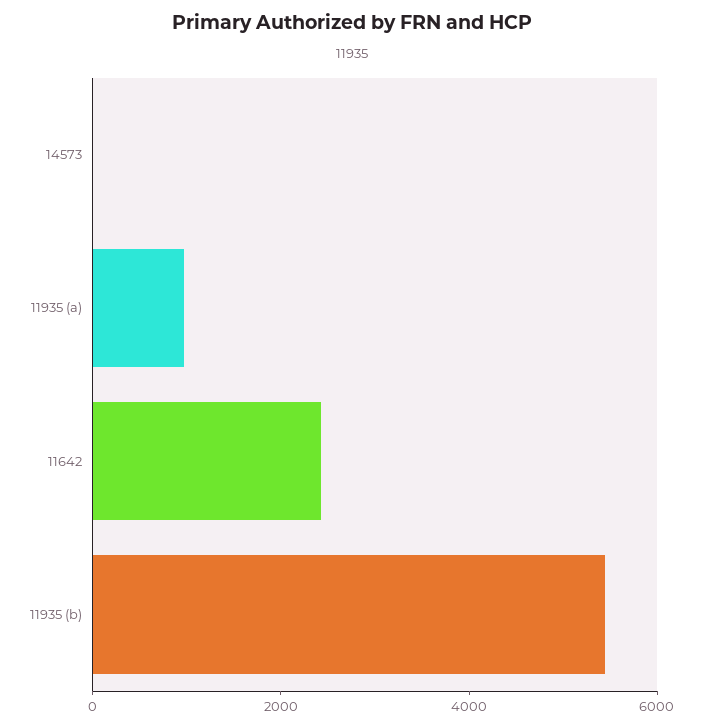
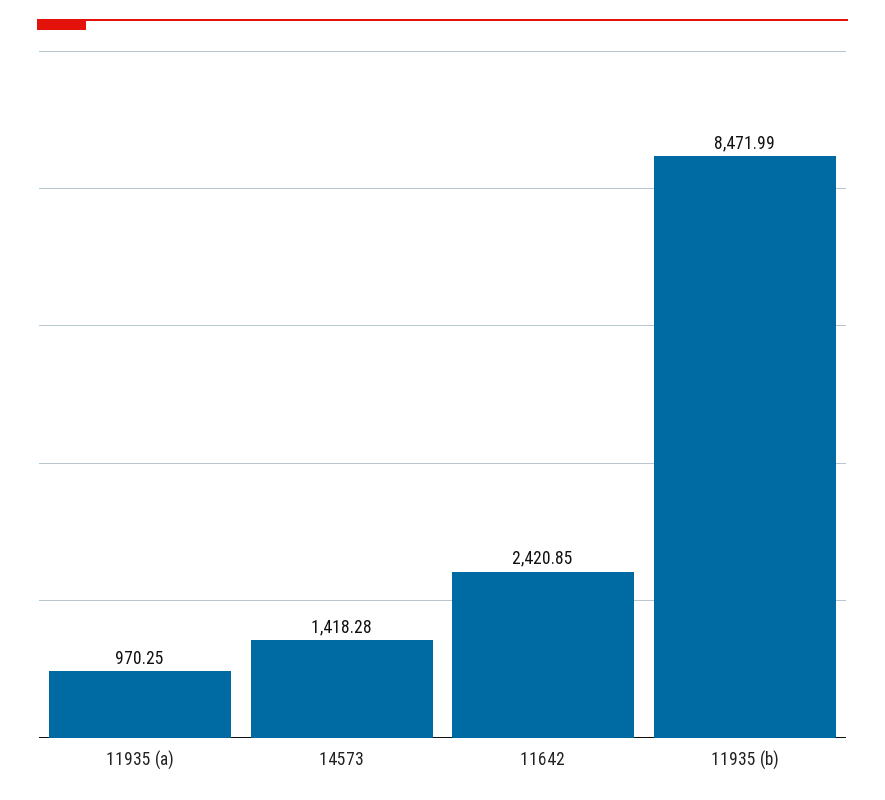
  {
-   "14573": 0,
+   "14573": 1418.28,
    "11935 (a)": 970.25,
    "11642": 2420.85,
-   "11935 (b)": 5500
+   "11935 (b)": 8471.99
  }

